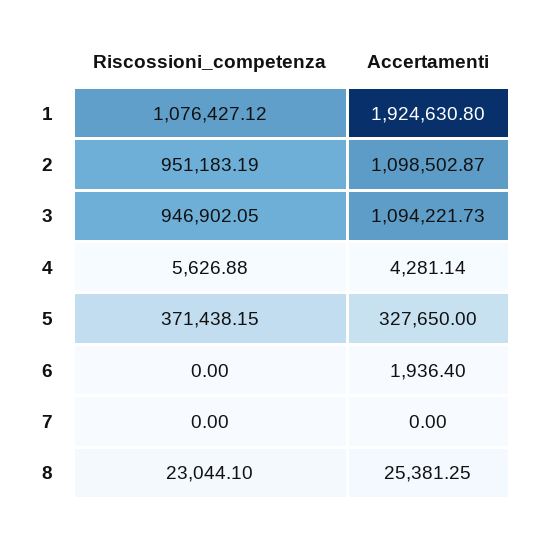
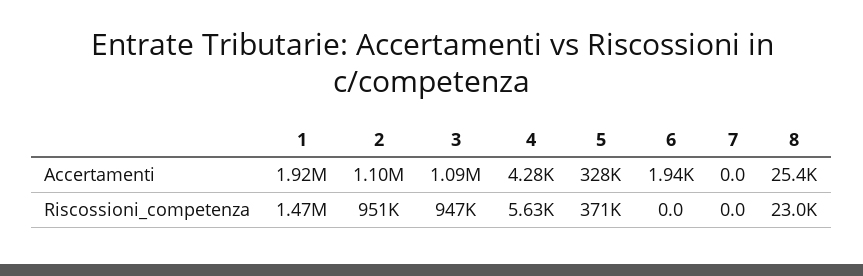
  {
    "Riscossioni_competenza": {
-     "1": 1076427.12,
+     "1": 1470000,
      "2": 951183.19,
      "3": 946902.05,
      "4": 5626.88,
      "5": 371438.15,
      "6": 0,
      "7": 0,
      "8": 23044.1
    },
    "Accertamenti": {
      "1": 1924630.8,
      "2": 1098502.87,
      "3": 1094221.73,
      "4": 4281.14,
      "5": 327650,
      "6": 1936.4,
      "7": 0,
      "8": 25381.25
    }
  }

